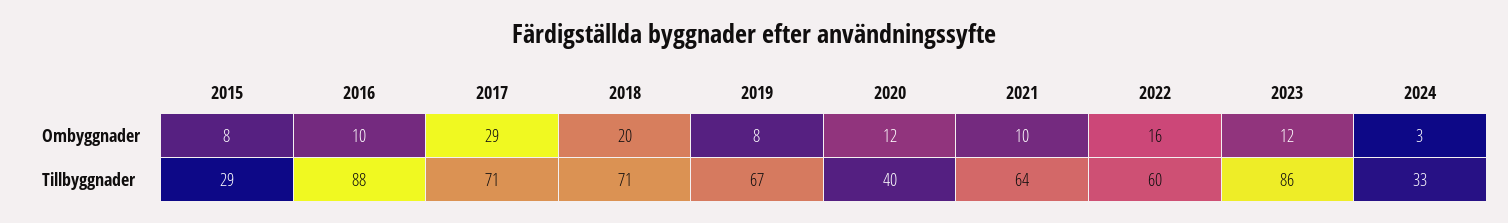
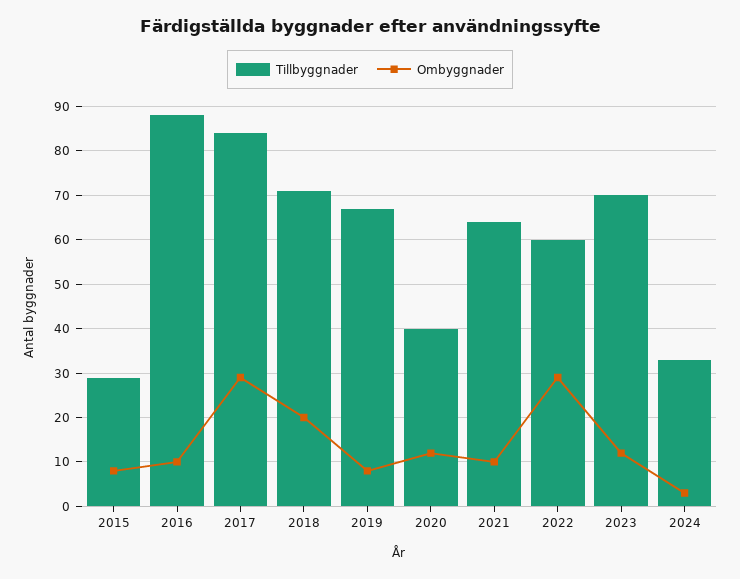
  {
    "Ombyggnader": {
      "2015": 8,
      "2016": 10,
      "2017": 29,
      "2018": 20,
      "2019": 8,
      "2020": 12,
      "2021": 10,
-     "2022": 16,
+     "2022": 30,
      "2023": 12,
      "2024": 3
    },
    "Tillbyggnader": {
      "2015": 29,
      "2016": 88,
-     "2017": 71,
+     "2017": 85,
      "2018": 71,
      "2019": 67,
      "2020": 40,
      "2021": 64,
      "2022": 60,
-     "2023": 86,
+     "2023": 70,
      "2024": 33
    }
  }

